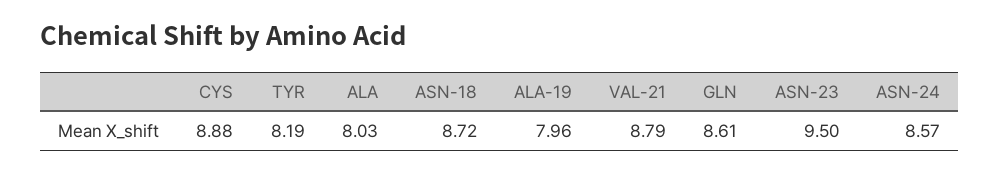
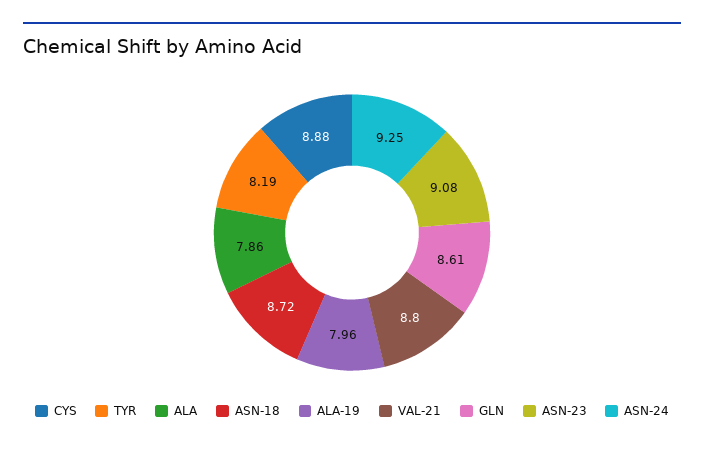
  {
    "CYS": 8.88,
    "TYR": 8.19,
-   "ALA": 8.03,
+   "ALA": 7.86,
    "ASN-18": 8.72,
    "ALA-19": 7.96,
-   "VAL-21": 8.79,
+   "VAL-21": 8.8,
    "GLN": 8.61,
-   "ASN-23": 9.5,
+   "ASN-23": 9.08,
-   "ASN-24": 8.57
+   "ASN-24": 9.25
  }

